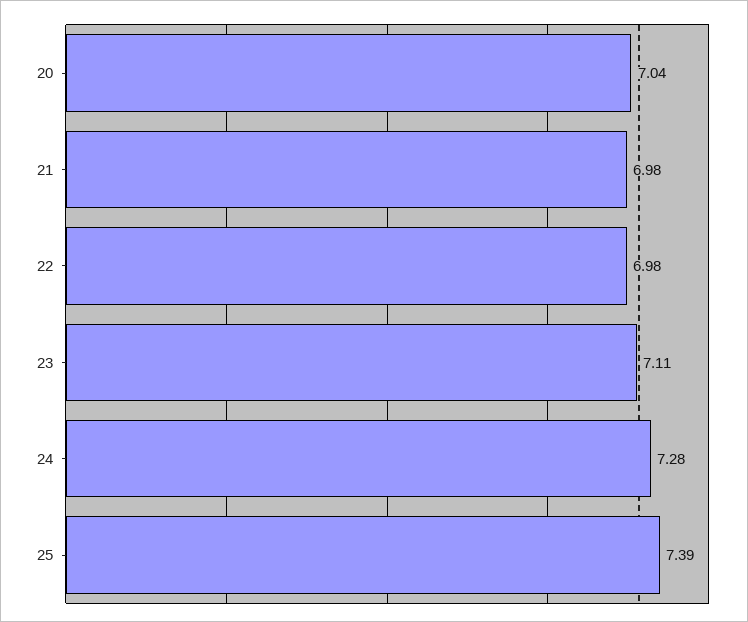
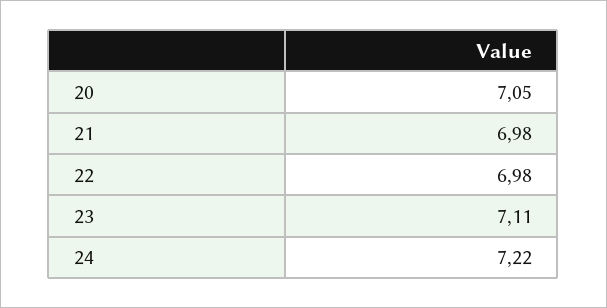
  {
-   "20": 7.04,
+   "20": 7.05,
    "21": 6.98,
    "22": 6.98,
    "23": 7.11,
-   "24": 7.28,
+   "24": 7.22
-   "25": 7.39
  }

